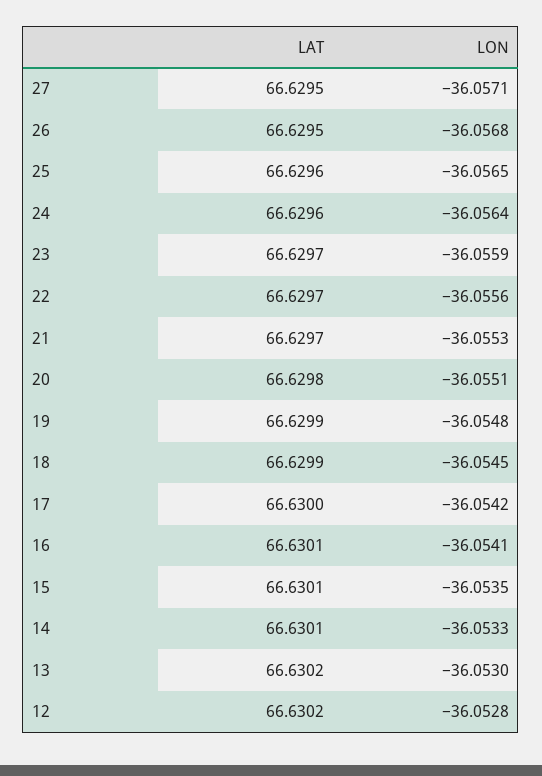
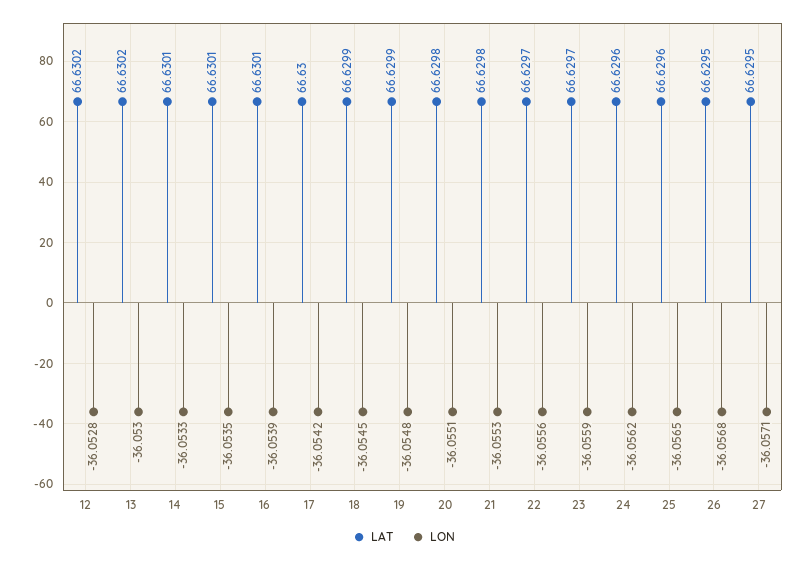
  {
    "LAT": {
      "27": 66.6295,
      "26": 66.6295,
      "25": 66.6296,
      "24": 66.6296,
      "23": 66.6297,
      "22": 66.6297,
-     "21": 66.6297,
+     "21": 66.6298,
      "20": 66.6298,
      "19": 66.6299,
      "18": 66.6299,
      "17": 66.63,
      "16": 66.6301,
      "15": 66.6301,
      "14": 66.6301,
      "13": 66.6302,
      "12": 66.6302
    },
    "LON": {
      "27": -36.0571,
      "26": -36.0568,
      "25": -36.0565,
-     "24": -36.0564,
+     "24": -36.0562,
      "23": -36.0559,
      "22": -36.0556,
      "21": -36.0553,
      "20": -36.0551,
      "19": -36.0548,
      "18": -36.0545,
      "17": -36.0542,
-     "16": -36.0541,
+     "16": -36.0539,
      "15": -36.0535,
      "14": -36.0533,
      "13": -36.053,
      "12": -36.0528
    }
  }

